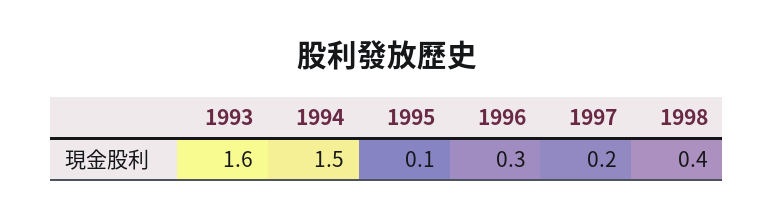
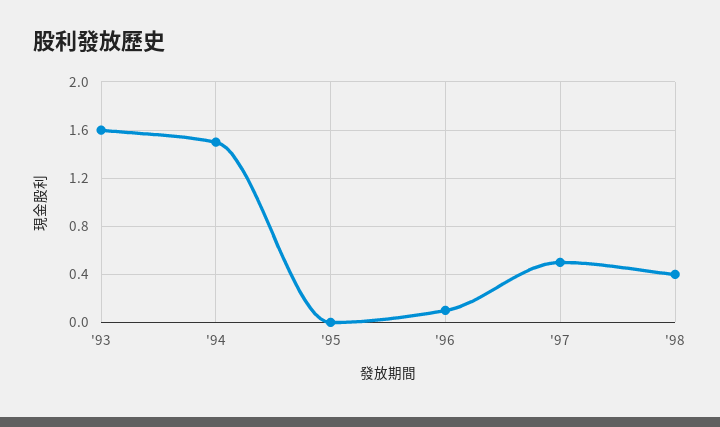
  {
    "1993": 1.6,
    "1994": 1.5,
-   "1995": 0.1,
+   "1995": 0,
-   "1996": 0.3,
+   "1996": 0.1,
-   "1997": 0.2,
+   "1997": 0.5,
    "1998": 0.4
  }

